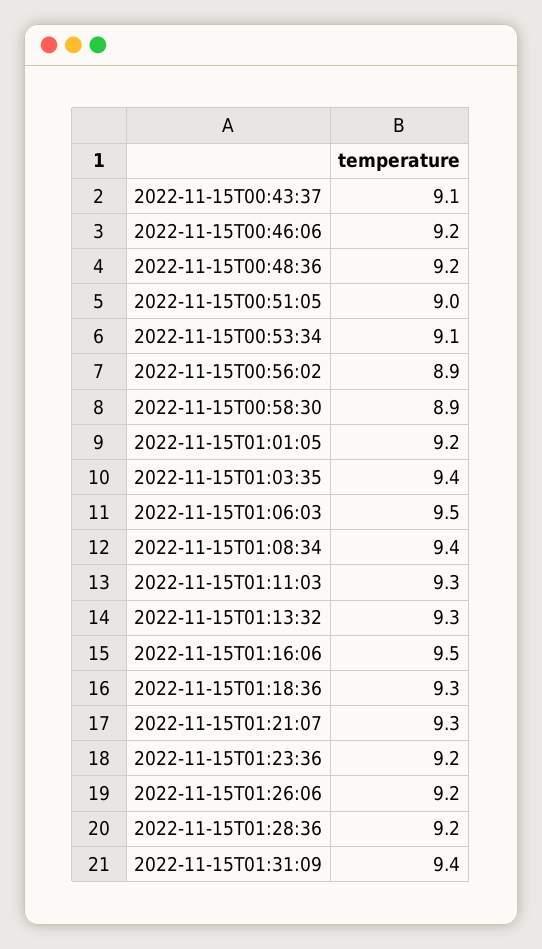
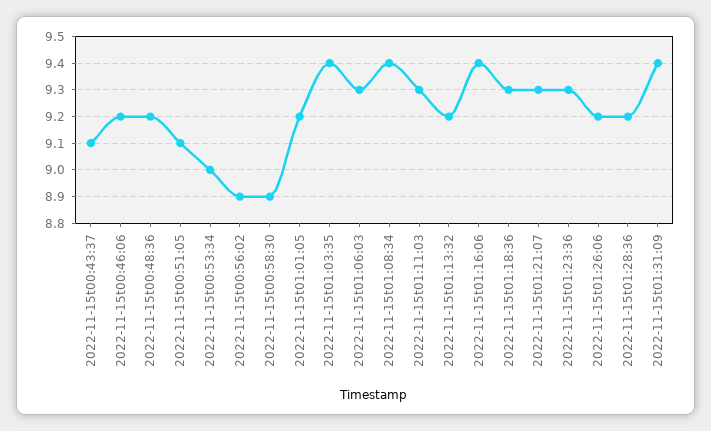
  {
    "2022-11-15T00:43:37": 9.1,
    "2022-11-15T00:46:06": 9.2,
    "2022-11-15T00:48:36": 9.2,
-   "2022-11-15T00:51:05": 9,
+   "2022-11-15T00:51:05": 9.1,
-   "2022-11-15T00:53:34": 9.1,
+   "2022-11-15T00:53:34": 9,
    "2022-11-15T00:56:02": 8.9,
    "2022-11-15T00:58:30": 8.9,
    "2022-11-15T01:01:05": 9.2,
    "2022-11-15T01:03:35": 9.4,
-   "2022-11-15T01:06:03": 9.5,
+   "2022-11-15T01:06:03": 9.3,
    "2022-11-15T01:08:34": 9.4,
    "2022-11-15T01:11:03": 9.3,
-   "2022-11-15T01:13:32": 9.3,
+   "2022-11-15T01:13:32": 9.2,
-   "2022-11-15T01:16:06": 9.5,
+   "2022-11-15T01:16:06": 9.4,
    "2022-11-15T01:18:36": 9.3,
    "2022-11-15T01:21:07": 9.3,
-   "2022-11-15T01:23:36": 9.2,
+   "2022-11-15T01:23:36": 9.3,
    "2022-11-15T01:26:06": 9.2,
    "2022-11-15T01:28:36": 9.2,
    "2022-11-15T01:31:09": 9.4
  }

